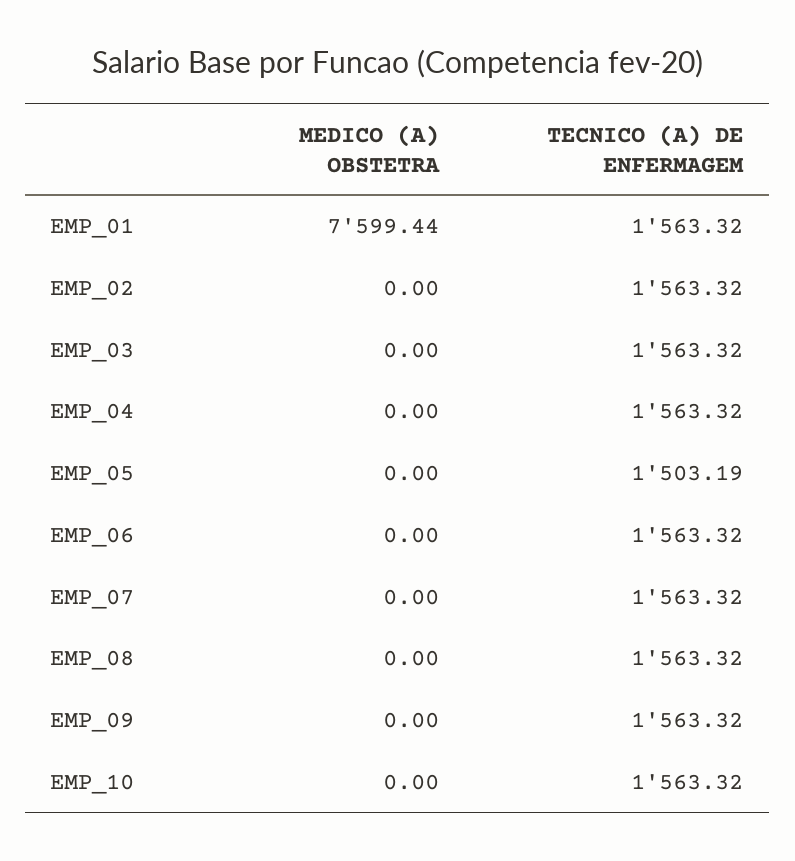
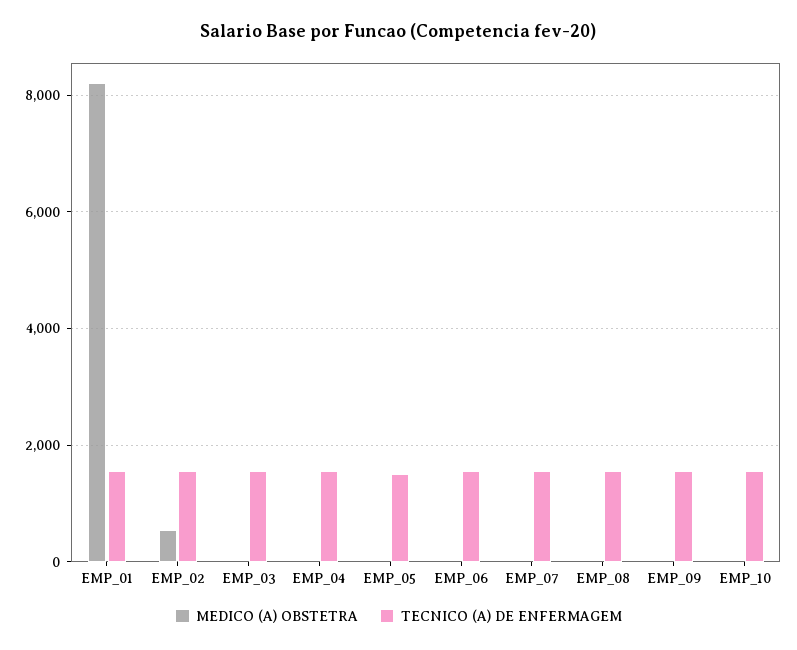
  {
    "MEDICO (A) OBSTETRA": {
-     "EMP_01": 7599.44,
+     "EMP_01": 8200,
-     "EMP_02": 0,
+     "EMP_02": 600,
      "EMP_03": 0,
      "EMP_04": 0,
      "EMP_05": 0,
      "EMP_06": 0,
      "EMP_07": 0,
      "EMP_08": 0,
      "EMP_09": 0,
      "EMP_10": 0
    },
    "TECNICO (A) DE ENFERMAGEM": {
      "EMP_01": 1563.32,
      "EMP_02": 1563.32,
      "EMP_03": 1563.32,
      "EMP_04": 1563.32,
      "EMP_05": 1503.19,
      "EMP_06": 1563.32,
      "EMP_07": 1563.32,
      "EMP_08": 1563.32,
      "EMP_09": 1563.32,
      "EMP_10": 1563.32
    }
  }

